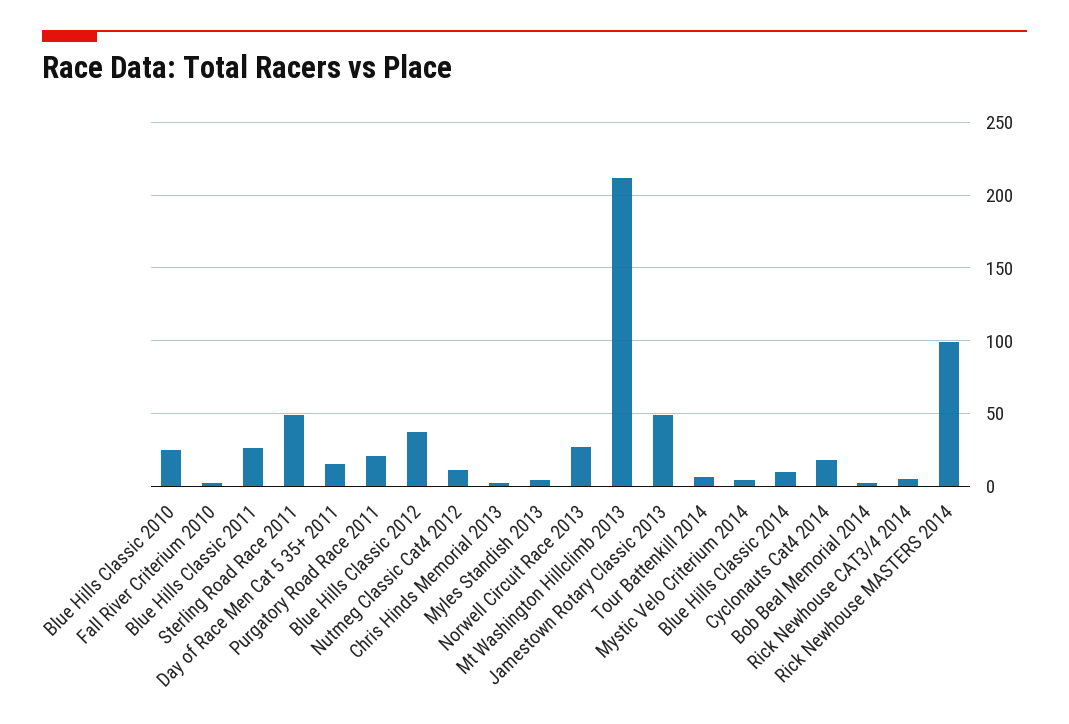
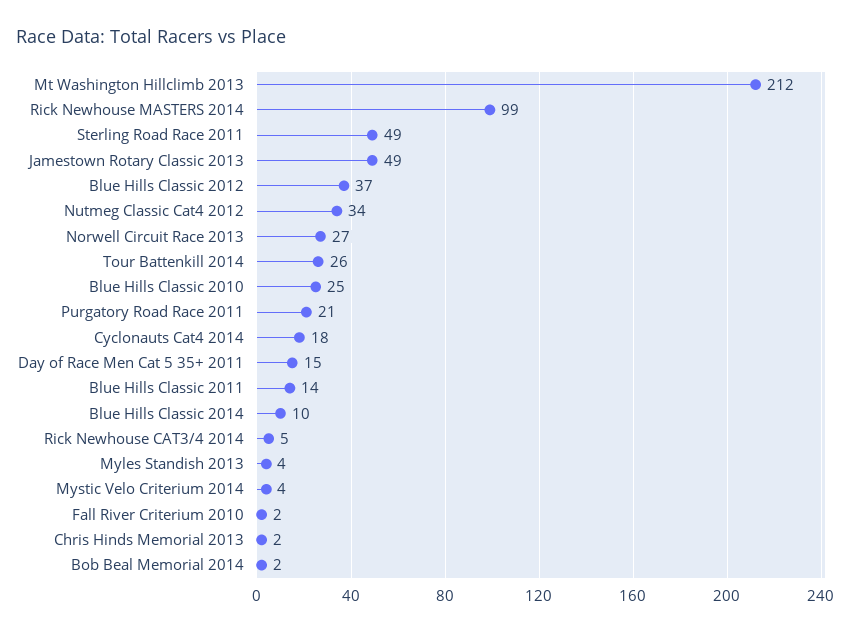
  {
    "Blue Hills Classic 2010": 25,
    "Fall River Criterium 2010": 2,
-   "Blue Hills Classic 2011": 25,
+   "Blue Hills Classic 2011": 14,
    "Sterling Road Race 2011": 49,
    "Day of Race Men Cat 5 35+ 2011": 15,
    "Purgatory Road Race 2011": 21,
    "Blue Hills Classic 2012": 37,
-   "Nutmeg Classic Cat4 2012": 10,
+   "Nutmeg Classic Cat4 2012": 34,
    "Chris Hinds Memorial 2013": 2,
    "Myles Standish 2013": 4,
    "Norwell Circuit Race 2013": 27,
    "Mt Washington Hillclimb 2013": 212,
    "Jamestown Rotary Classic 2013": 49,
-   "Tour Battenkill 2014": 5,
+   "Tour Battenkill 2014": 26,
    "Mystic Velo Criterium 2014": 4,
    "Blue Hills Classic 2014": 10,
    "Cyclonauts Cat4 2014": 18,
    "Bob Beal Memorial 2014": 2,
    "Rick Newhouse CAT3/4 2014": 5,
    "Rick Newhouse MASTERS 2014": 99
  }

